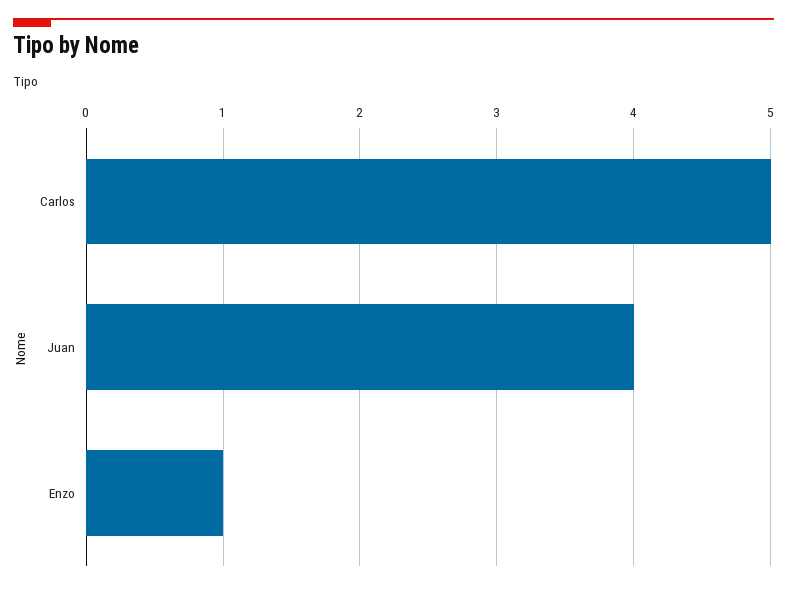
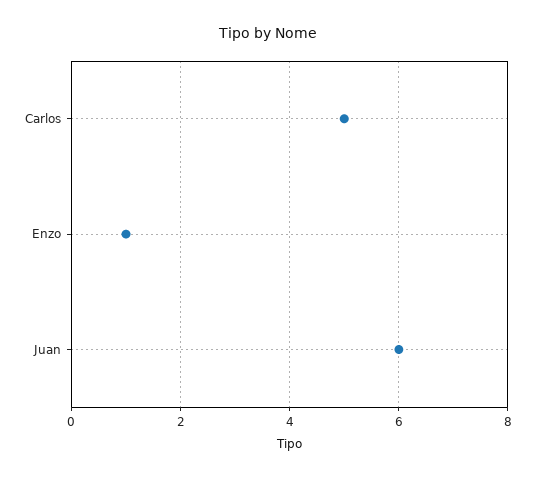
  {
    "Carlos": 5,
-   "Juan": 4,
+   "Juan": 6,
    "Enzo": 1
  }

